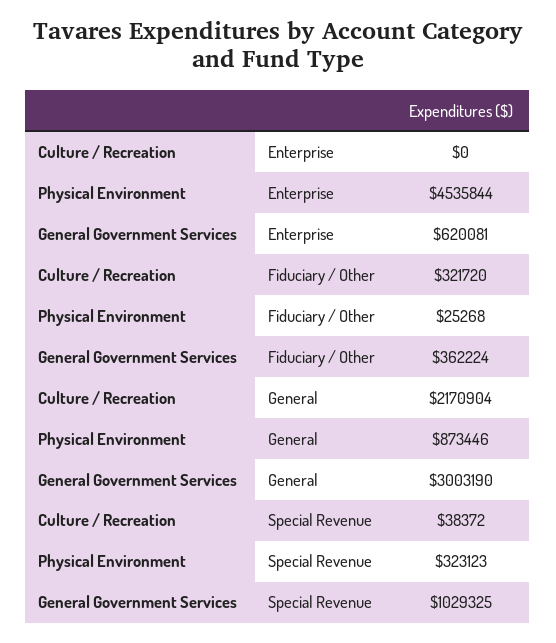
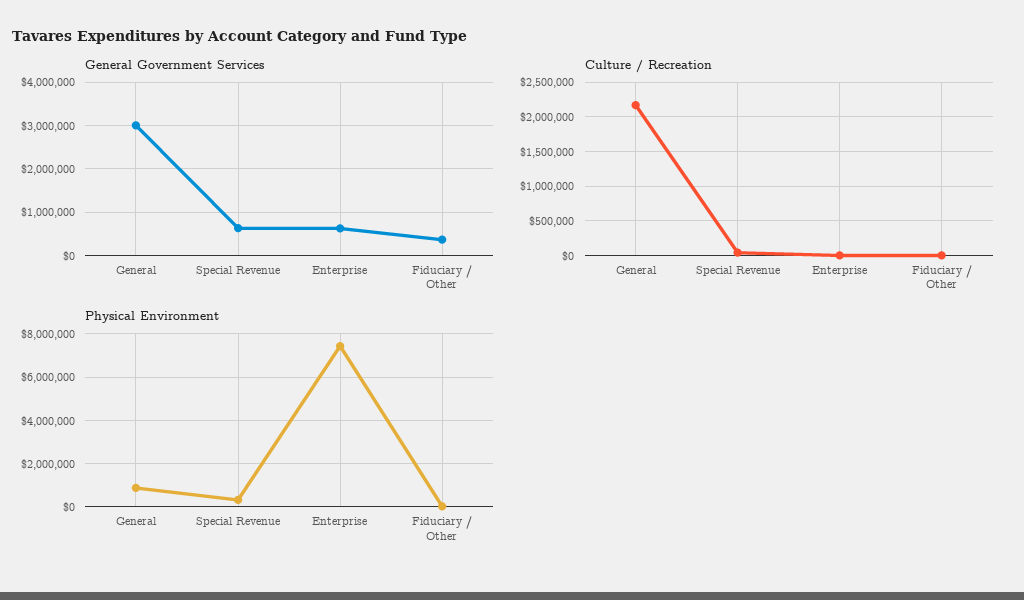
  {
    "Culture / Recreation": {
      "Enterprise": 0,
-     "Fiduciary / Other": 321720,
+     "Fiduciary / Other": 0,
      "General": 2170904,
      "Special Revenue": 38372
    },
    "Physical Environment": {
-     "Enterprise": 4535844,
+     "Enterprise": 7500000,
      "Fiduciary / Other": 25268,
      "General": 873446,
      "Special Revenue": 323123
    },
    "General Government Services": {
      "Enterprise": 620081,
      "Fiduciary / Other": 362224,
      "General": 3003190,
-     "Special Revenue": 1029325
+     "Special Revenue": 600000
    }
  }

